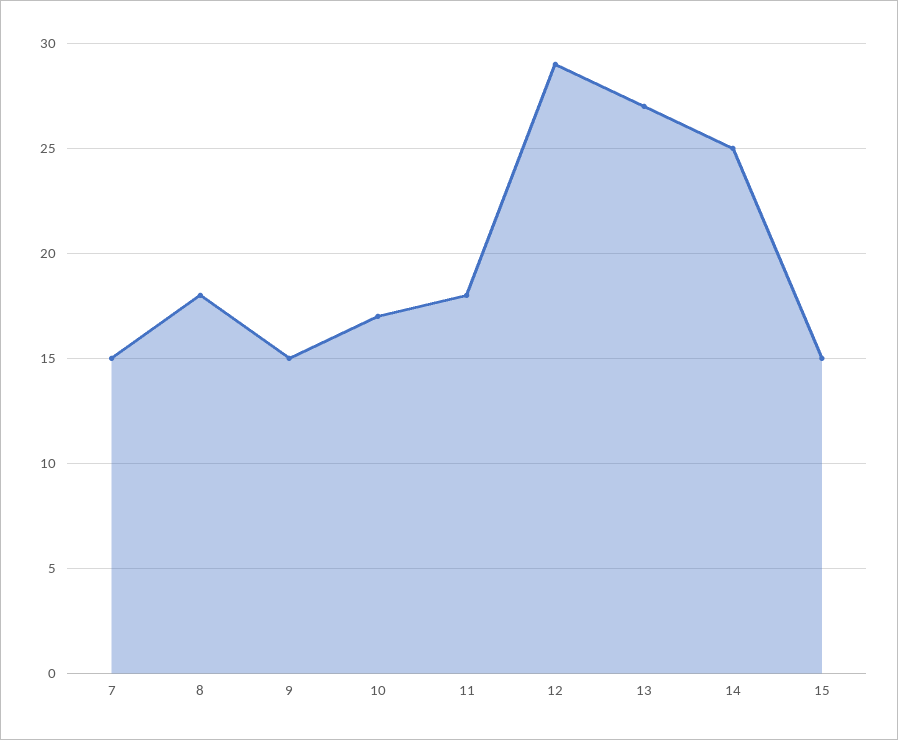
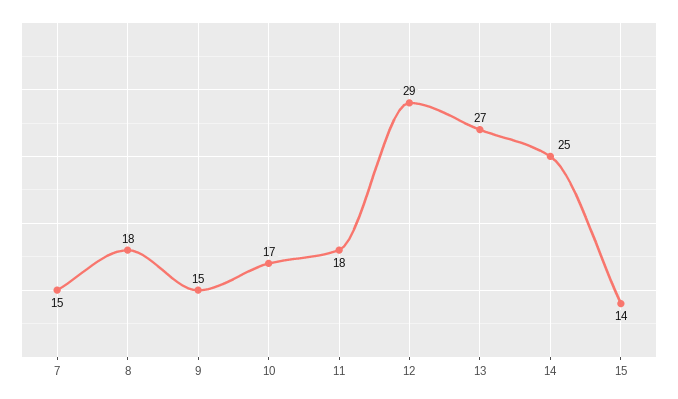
  {
    "7": 15,
    "8": 18,
    "9": 15,
    "10": 17,
    "11": 18,
    "12": 29,
    "13": 27,
    "14": 25,
-   "15": 15
+   "15": 14
  }

